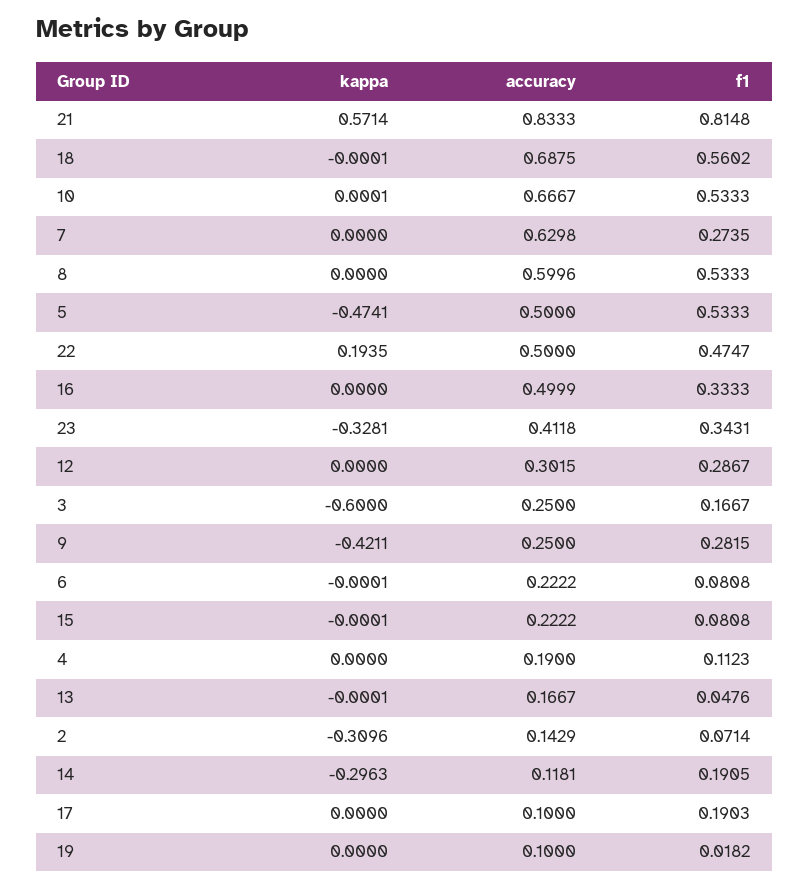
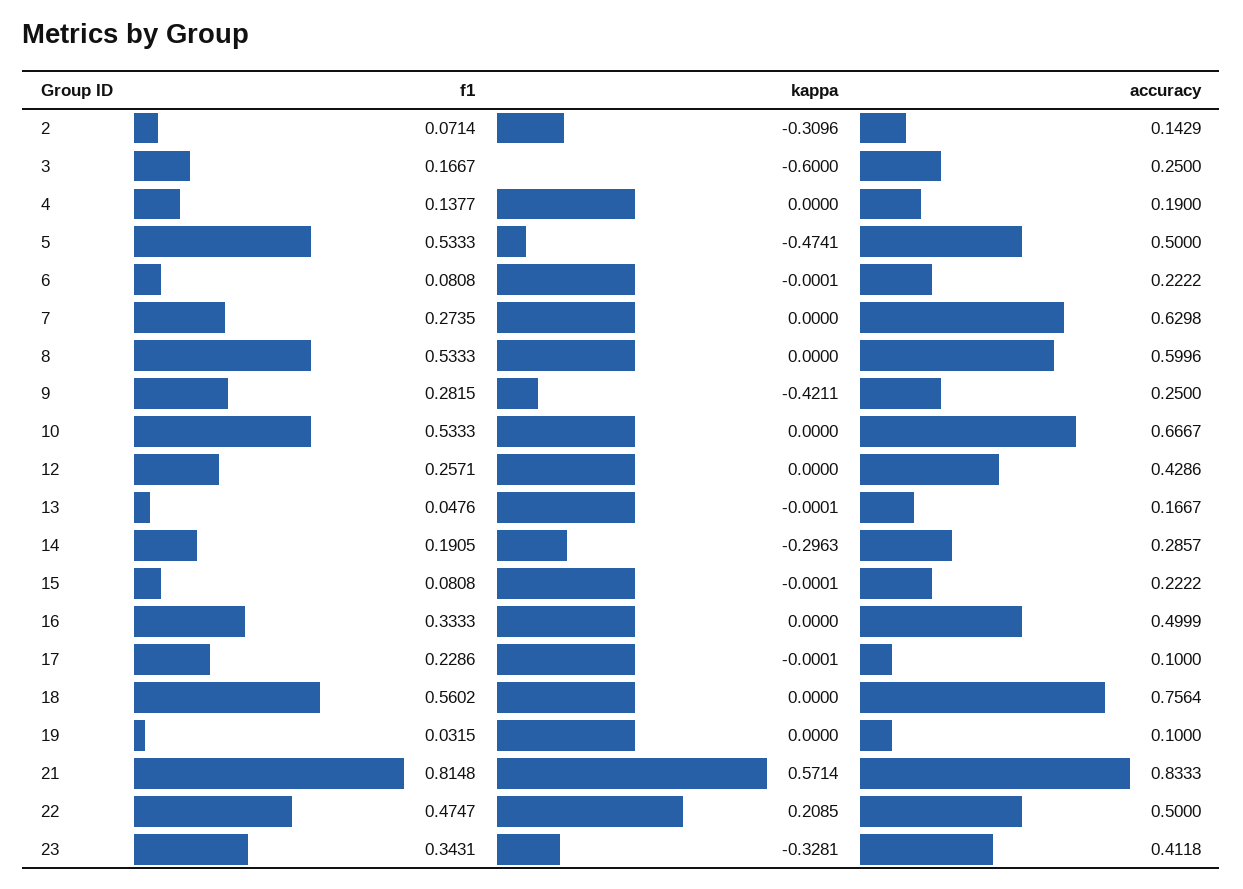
  {
    "kappa": {
      "21": 0.5714,
-     "18": -0.0001,
+     "18": 0,
-     "10": 0.0001,
+     "10": 0,
      "7": 0,
      "8": 0,
      "5": -0.4741,
-     "22": 0.1935,
+     "22": 0.2085,
      "16": 0,
      "23": -0.3281,
      "12": 0,
      "3": -0.6,
      "9": -0.4211,
      "6": -0.0001,
      "15": -0.0001,
      "4": 0,
      "13": -0.0001,
      "2": -0.3096,
      "14": -0.2963,
-     "17": 0,
+     "17": -0.0001,
      "19": 0
    },
    "accuracy": {
      "21": 0.8333,
-     "18": 0.6875,
+     "18": 0.7564,
      "10": 0.6667,
      "7": 0.6298,
      "8": 0.5996,
      "5": 0.5,
      "22": 0.5,
      "16": 0.4999,
      "23": 0.4118,
-     "12": 0.3015,
+     "12": 0.4286,
      "3": 0.25,
      "9": 0.25,
      "6": 0.2222,
      "15": 0.2222,
      "4": 0.19,
      "13": 0.1667,
      "2": 0.1429,
-     "14": 0.1181,
+     "14": 0.2857,
      "17": 0.1,
      "19": 0.1
    },
    "f1": {
      "21": 0.8148,
      "18": 0.5602,
      "10": 0.5333,
      "7": 0.2735,
      "8": 0.5333,
      "5": 0.5333,
      "22": 0.4747,
      "16": 0.3333,
      "23": 0.3431,
-     "12": 0.2867,
+     "12": 0.2571,
      "3": 0.1667,
      "9": 0.2815,
      "6": 0.0808,
      "15": 0.0808,
-     "4": 0.1123,
+     "4": 0.1377,
      "13": 0.0476,
      "2": 0.0714,
      "14": 0.1905,
-     "17": 0.1903,
+     "17": 0.2286,
-     "19": 0.0182
+     "19": 0.0315
    }
  }

